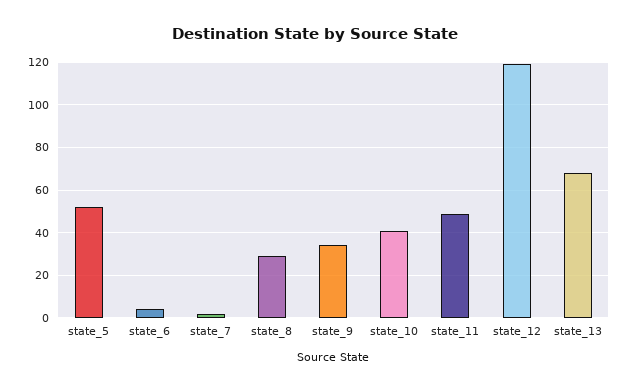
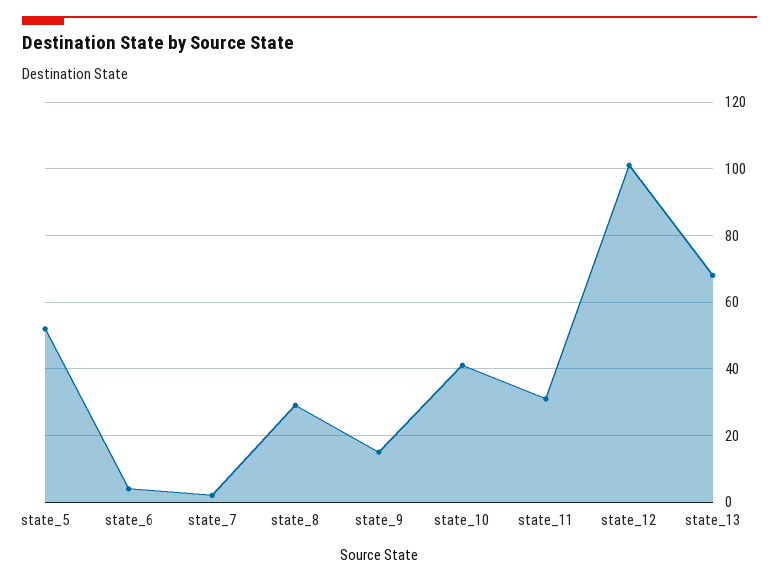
  {
    "state_5": 50,
    "state_6": 5,
    "state_7": 0,
    "state_8": 30,
-   "state_9": 35,
+   "state_9": 15,
    "state_10": 40,
-   "state_11": 50,
+   "state_11": 30,
-   "state_12": 120,
+   "state_12": 100,
    "state_13": 70
  }

